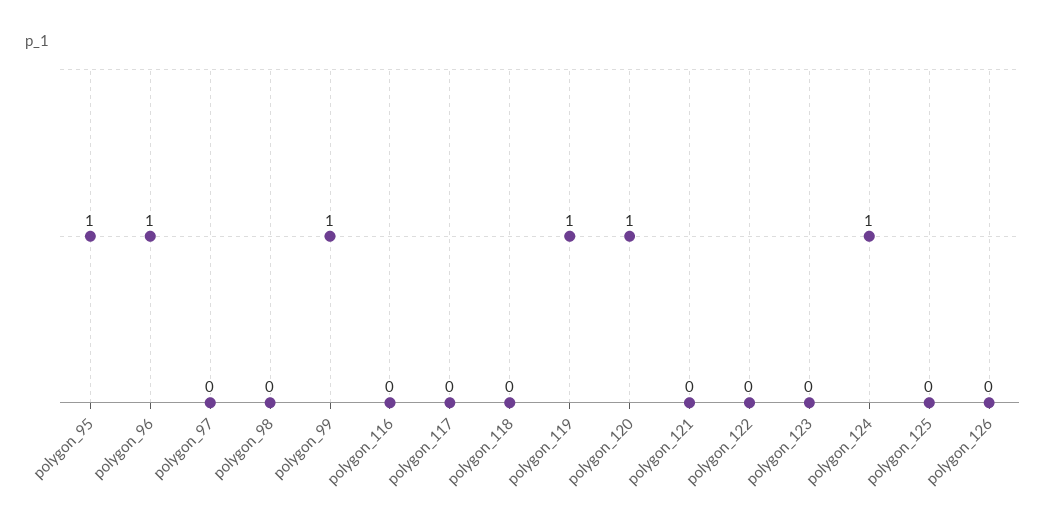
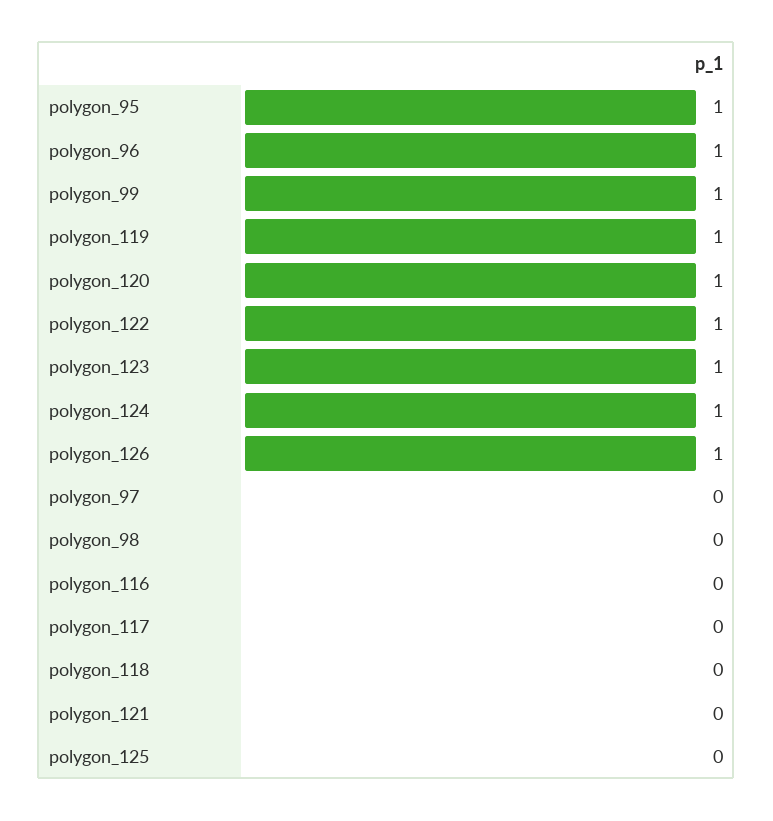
  {
    "polygon_95": 1,
    "polygon_96": 1,
    "polygon_97": 0,
    "polygon_98": 0,
    "polygon_99": 1,
    "polygon_116": 0,
    "polygon_117": 0,
    "polygon_118": 0,
    "polygon_119": 1,
    "polygon_120": 1,
    "polygon_121": 0,
-   "polygon_122": 0,
+   "polygon_122": 1,
-   "polygon_123": 0,
+   "polygon_123": 1,
    "polygon_124": 1,
    "polygon_125": 0,
-   "polygon_126": 0
+   "polygon_126": 1
  }

